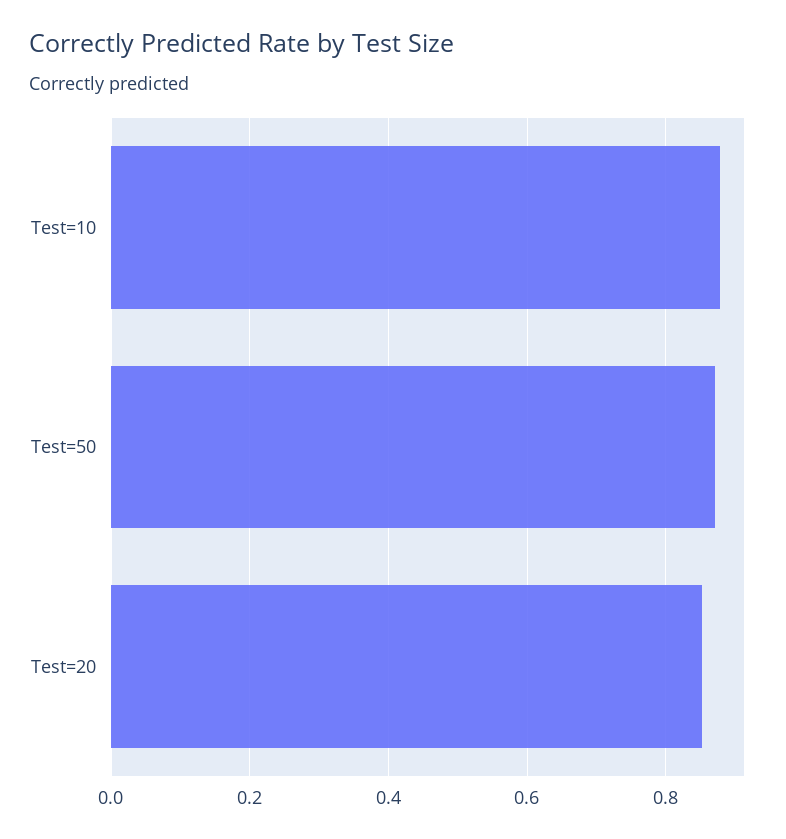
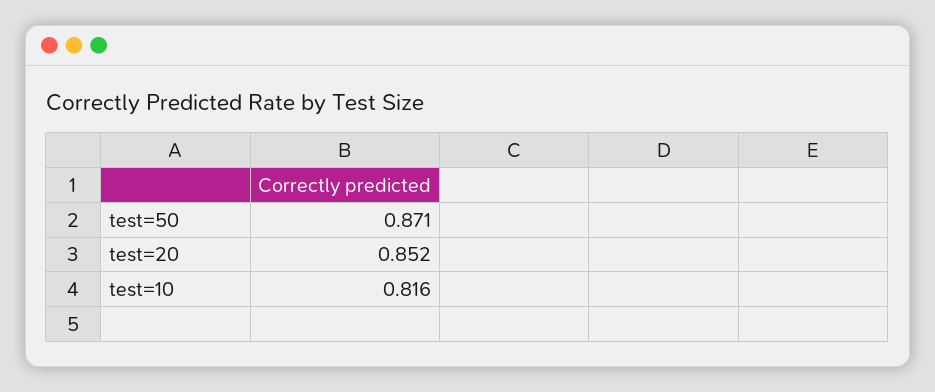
  {
-   "Test=10": 0.88,
+   "Test=10": 0.816,
    "Test=50": 0.871,
    "Test=20": 0.852
  }

